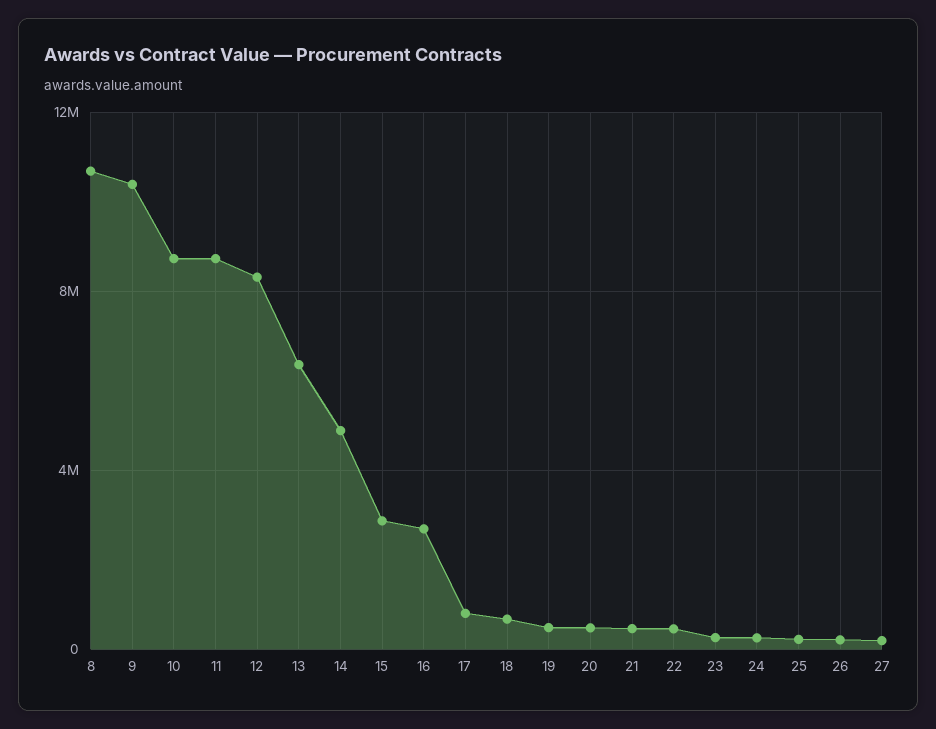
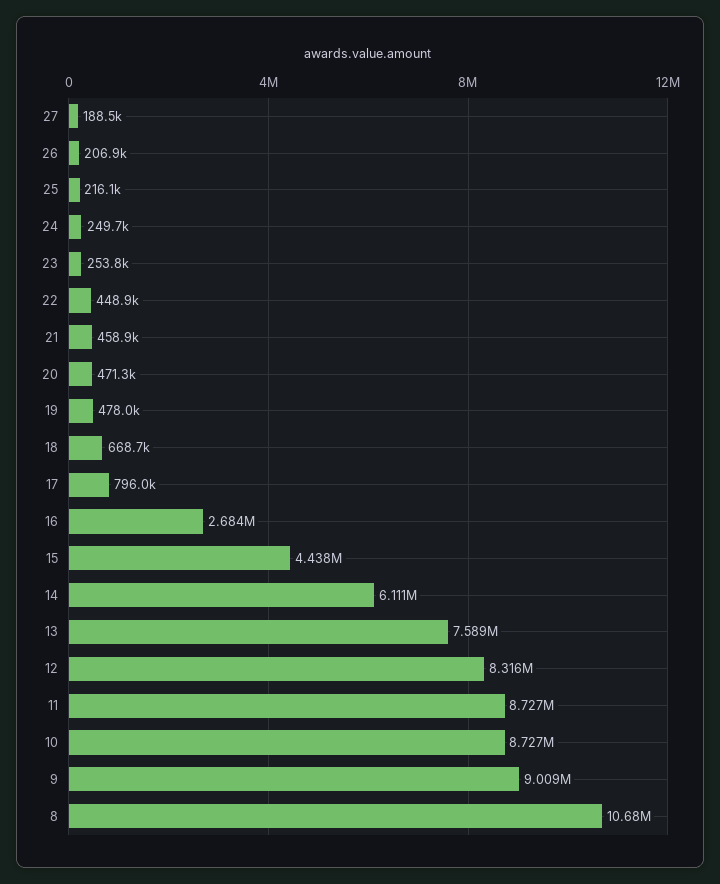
  {
    "8": 10680000,
-   "9": 10500000,
+   "9": 9009000,
    "10": 8727000,
    "11": 8727000,
    "12": 8316000,
-   "13": 6500000,
+   "13": 7589000,
-   "14": 5000000,
+   "14": 6111000,
-   "15": 3000000,
+   "15": 4438000,
    "16": 2684000,
    "17": 796000,
    "18": 668700,
    "19": 478000,
    "20": 471300,
    "21": 458900,
    "22": 448900,
    "23": 253800,
    "24": 249700,
    "25": 216100,
    "26": 206900,
    "27": 188500
  }

